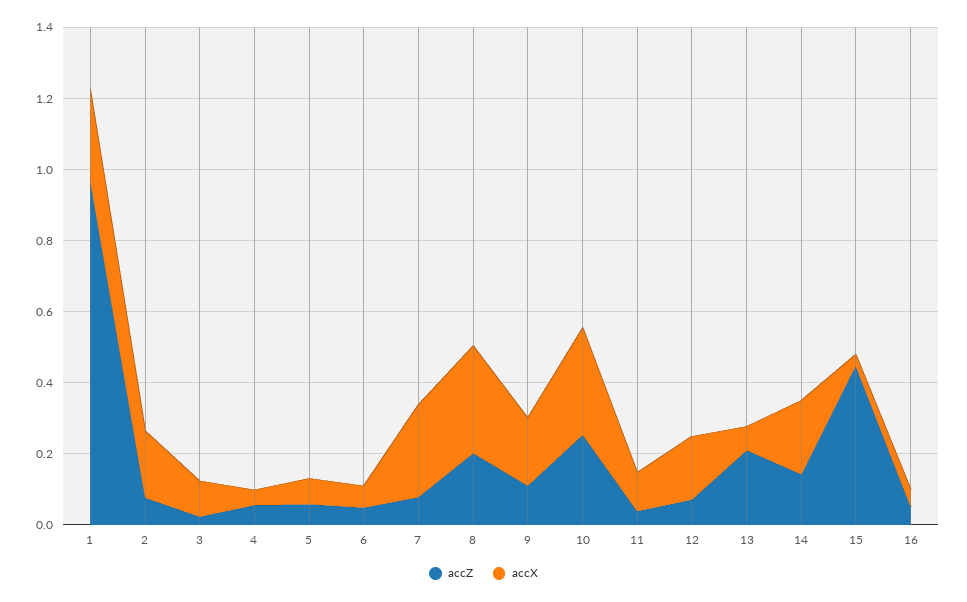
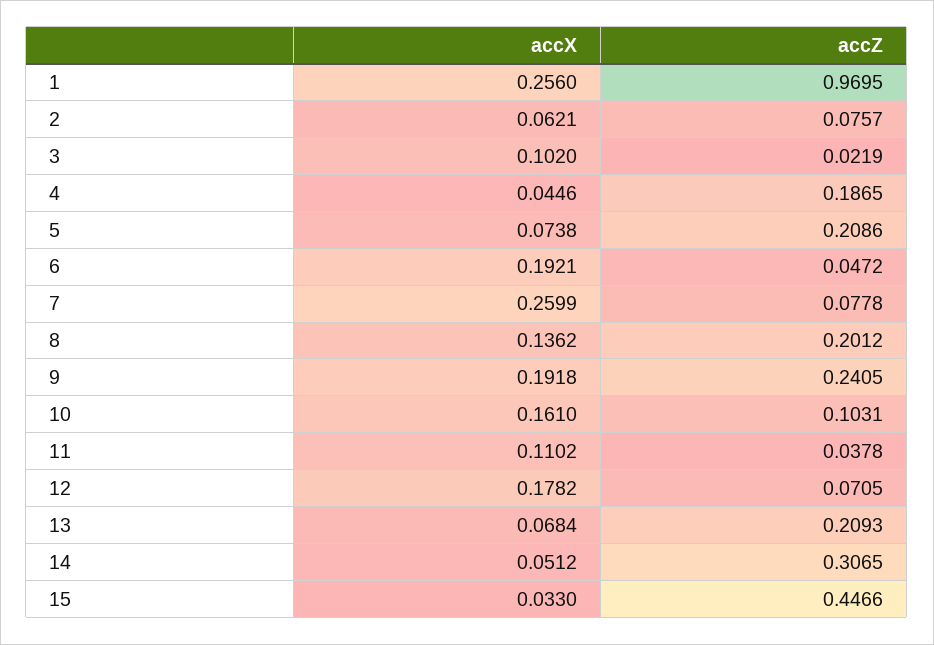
  {
    "accZ": {
      "1": 0.9695,
      "2": 0.0757,
      "3": 0.0219,
-     "4": 0.05,
+     "4": 0.1865,
-     "5": 0.05,
+     "5": 0.2086,
      "6": 0.0472,
      "7": 0.0778,
      "8": 0.2012,
-     "9": 0.1,
+     "9": 0.2405,
-     "10": 0.25,
+     "10": 0.1031,
      "11": 0.0378,
      "12": 0.0705,
      "13": 0.2093,
-     "14": 0.15,
+     "14": 0.3065,
-     "15": 0.4466,
+     "15": 0.4466
-     "16": 0.05
    },
    "accX": {
      "1": 0.256,
-     "2": 0.2,
+     "2": 0.0621,
      "3": 0.102,
      "4": 0.0446,
      "5": 0.0738,
-     "6": 0.05,
+     "6": 0.1921,
      "7": 0.2599,
-     "8": 0.3,
+     "8": 0.1362,
      "9": 0.1918,
-     "10": 0.3,
+     "10": 0.161,
      "11": 0.1102,
      "12": 0.1782,
      "13": 0.0684,
-     "14": 0.2,
+     "14": 0.0512,
-     "15": 0.033,
+     "15": 0.033
-     "16": 0.05
    }
  }

